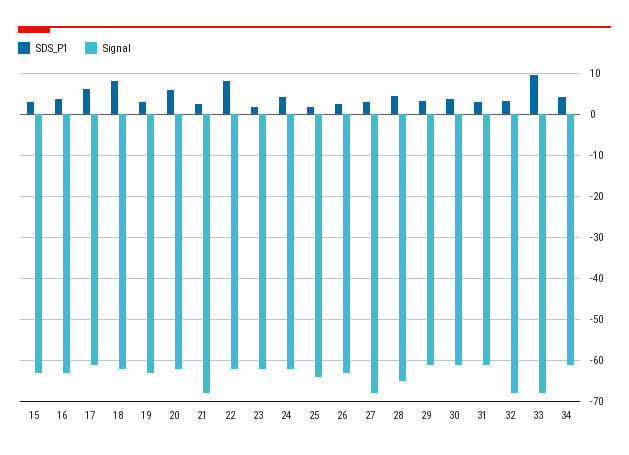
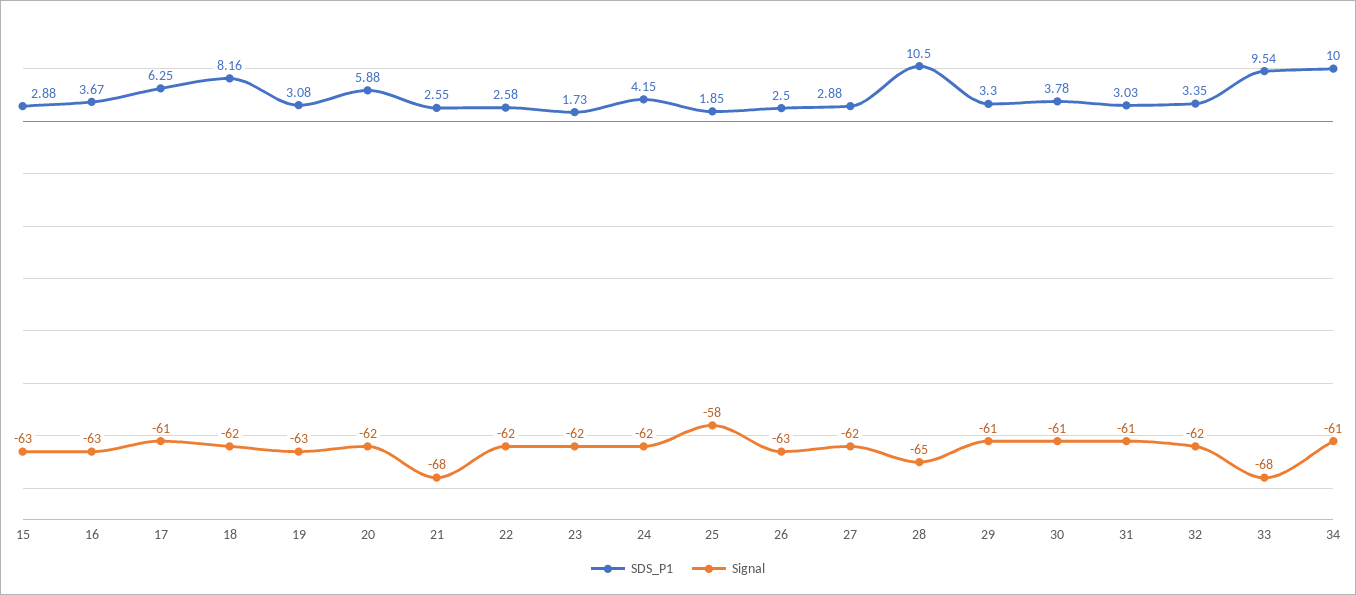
  {
    "SDS_P1": {
      "15": 2.88,
      "16": 3.67,
      "17": 6.25,
      "18": 8.16,
      "19": 3.08,
      "20": 5.88,
      "21": 2.55,
-     "22": 8,
+     "22": 2.58,
      "23": 1.73,
      "24": 4.15,
      "25": 1.85,
      "26": 2.5,
      "27": 2.88,
-     "28": 4,
+     "28": 10.5,
      "29": 3.3,
      "30": 3.78,
      "31": 3.03,
      "32": 3.35,
      "33": 9.54,
-     "34": 4
+     "34": 10
    },
    "Signal": {
      "15": -63,
      "16": -63,
      "17": -61,
      "18": -62,
      "19": -63,
      "20": -62,
      "21": -68,
      "22": -62,
      "23": -62,
      "24": -62,
-     "25": -64,
+     "25": -58,
      "26": -63,
-     "27": -68,
+     "27": -62,
      "28": -65,
      "29": -61,
      "30": -61,
      "31": -61,
-     "32": -68,
+     "32": -62,
      "33": -68,
      "34": -61
    }
  }

